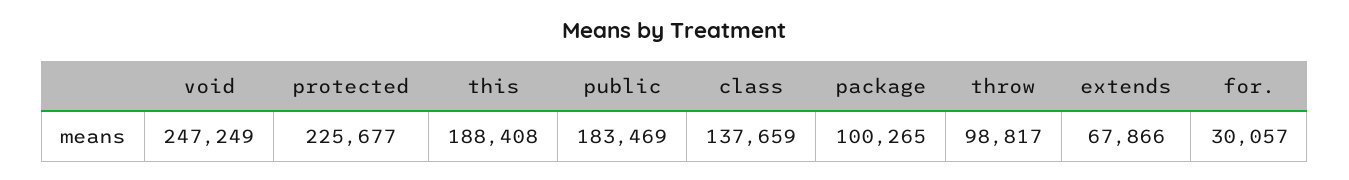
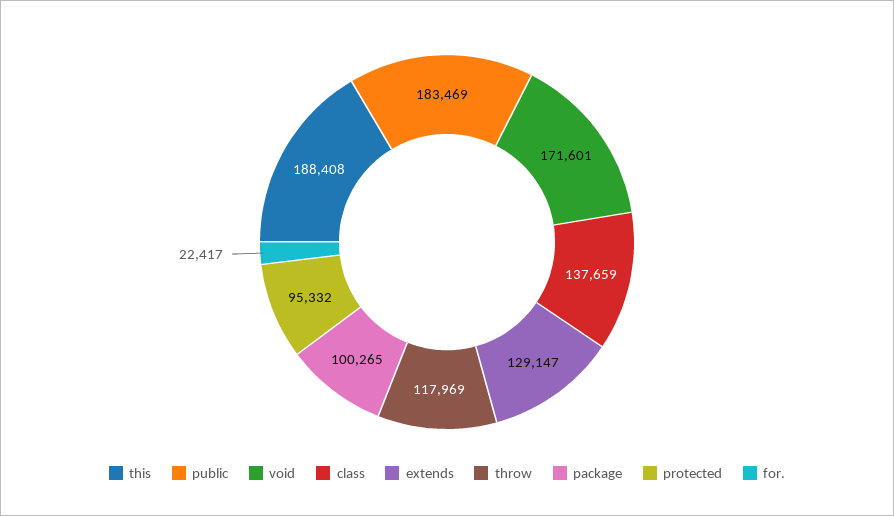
  {
-   "void": 247249,
+   "void": 171601,
-   "protected": 225677,
+   "protected": 95332,
    "this": 188408,
    "public": 183469,
    "class": 137659,
    "package": 100265,
-   "throw": 98817,
+   "throw": 117969,
-   "extends": 67866,
+   "extends": 129147,
-   "for.": 30057
+   "for.": 22417
  }

